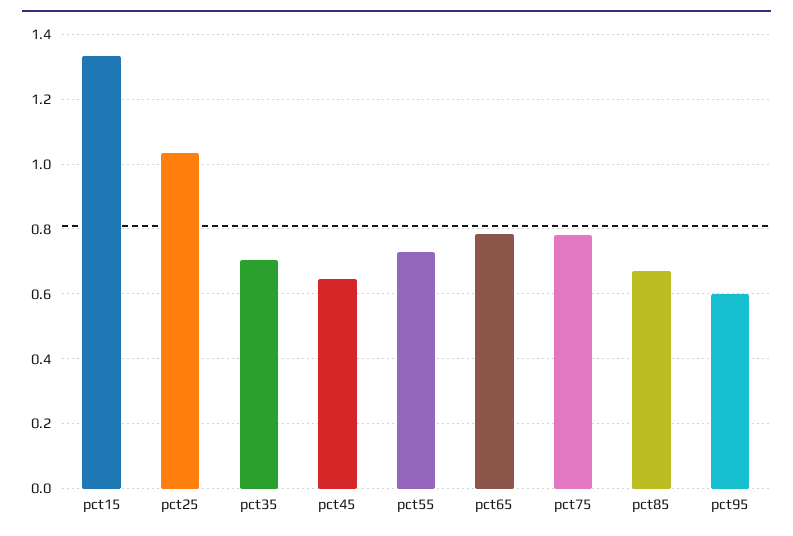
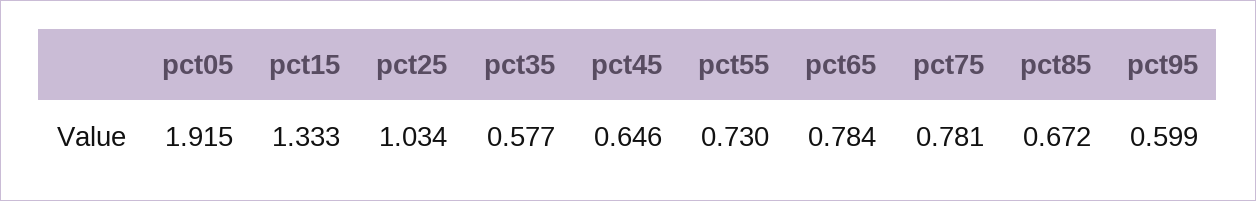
  {
    "pct15": 1.333,
    "pct25": 1.034,
-   "pct35": 0.7,
+   "pct35": 0.577,
    "pct45": 0.646,
    "pct55": 0.73,
    "pct65": 0.784,
    "pct75": 0.781,
    "pct85": 0.672,
-   "pct95": 0.599
+   "pct95": 0.599,
+   "pct05": 1.915
  }

